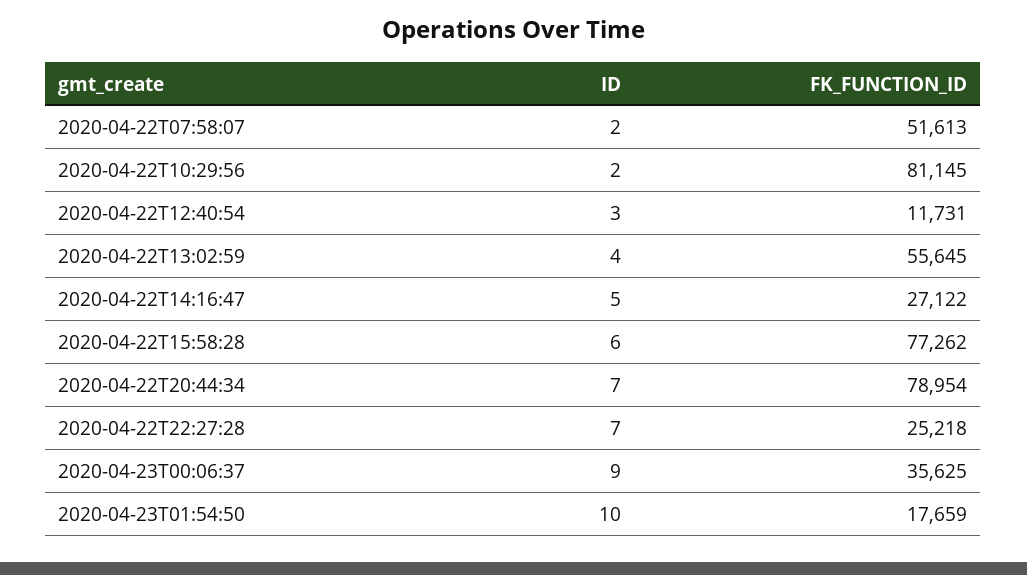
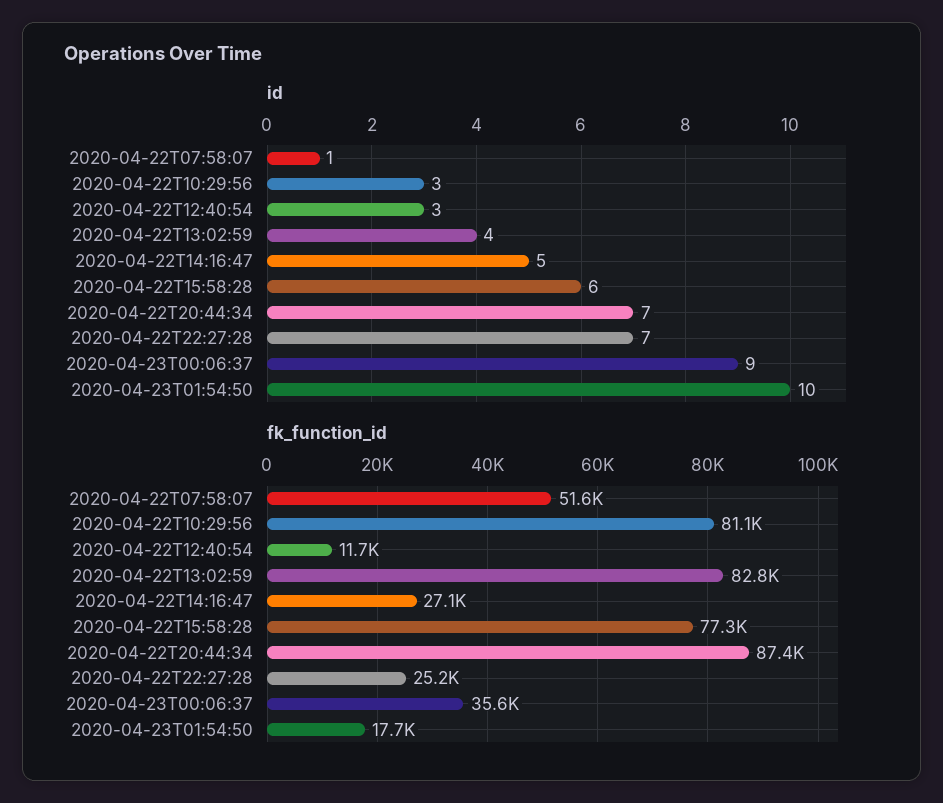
  {
    "ID": {
-     "2020-04-22T07:58:07": 2,
+     "2020-04-22T07:58:07": 1,
-     "2020-04-22T10:29:56": 2,
+     "2020-04-22T10:29:56": 3,
      "2020-04-22T12:40:54": 3,
      "2020-04-22T13:02:59": 4,
      "2020-04-22T14:16:47": 5,
      "2020-04-22T15:58:28": 6,
      "2020-04-22T20:44:34": 7,
      "2020-04-22T22:27:28": 7,
      "2020-04-23T00:06:37": 9,
      "2020-04-23T01:54:50": 10
    },
    "FK_FUNCTION_ID": {
      "2020-04-22T07:58:07": 51613,
      "2020-04-22T10:29:56": 81145,
      "2020-04-22T12:40:54": 11731,
-     "2020-04-22T13:02:59": 55645,
+     "2020-04-22T13:02:59": 82800,
      "2020-04-22T14:16:47": 27122,
      "2020-04-22T15:58:28": 77262,
-     "2020-04-22T20:44:34": 78954,
+     "2020-04-22T20:44:34": 87400,
      "2020-04-22T22:27:28": 25218,
      "2020-04-23T00:06:37": 35625,
      "2020-04-23T01:54:50": 17659
    }
  }

